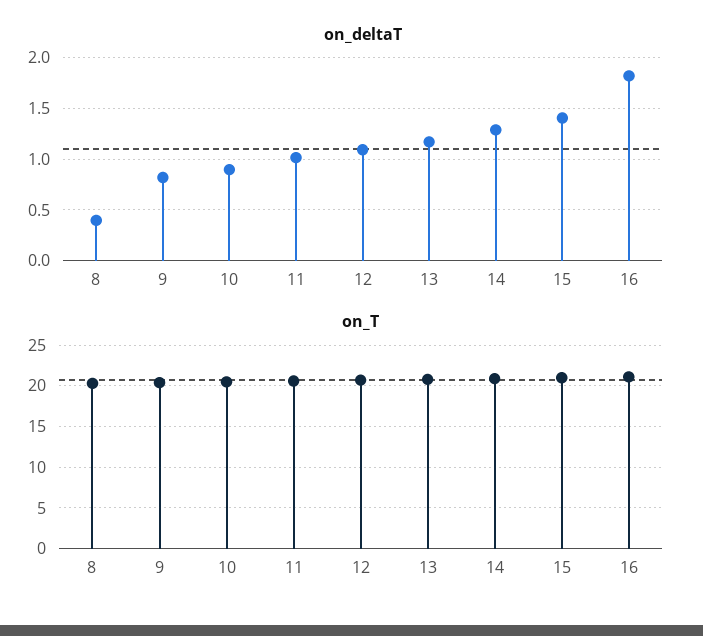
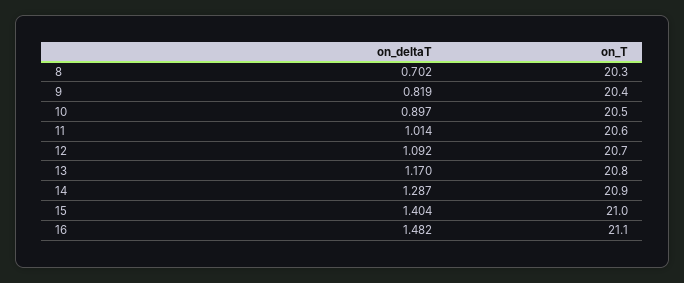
  {
    "on_deltaT": {
-     "8": 0.4,
+     "8": 0.702,
      "9": 0.819,
      "10": 0.897,
      "11": 1.014,
      "12": 1.092,
      "13": 1.17,
      "14": 1.287,
      "15": 1.404,
-     "16": 1.8
+     "16": 1.482
    },
    "on_T": {
      "8": 20.3,
      "9": 20.4,
      "10": 20.5,
      "11": 20.6,
      "12": 20.7,
      "13": 20.8,
      "14": 20.9,
      "15": 21,
      "16": 21.1
    }
  }

